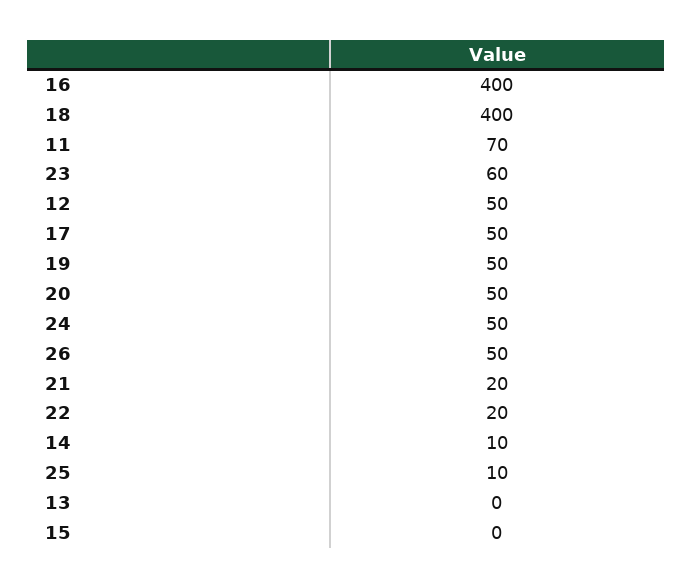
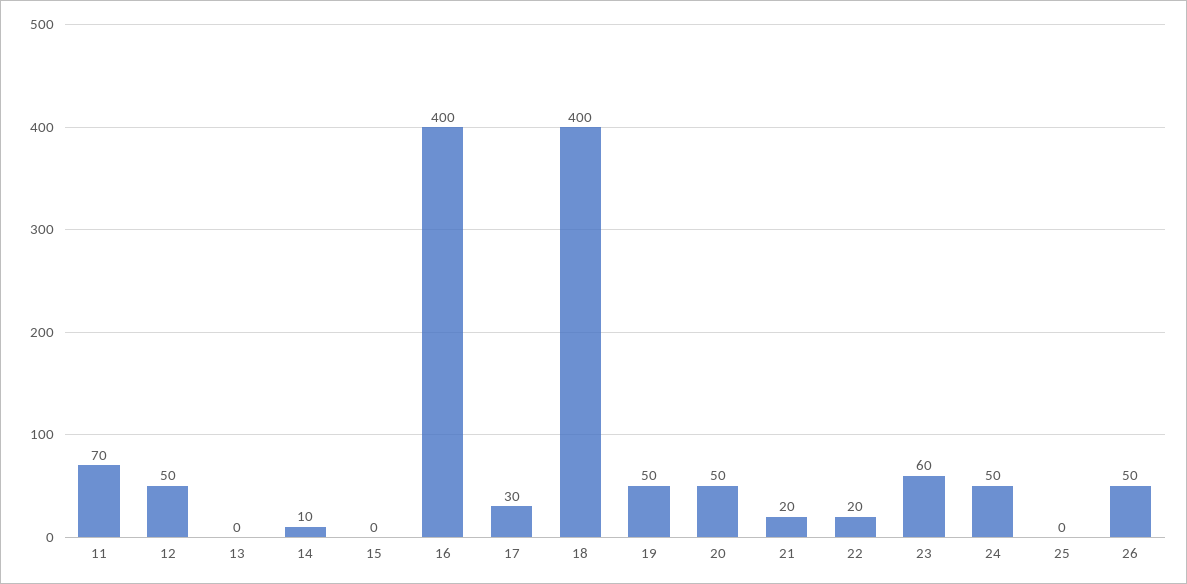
  {
    "16": 400,
    "18": 400,
    "11": 70,
    "23": 60,
    "12": 50,
-   "17": 50,
+   "17": 30,
    "19": 50,
    "20": 50,
    "24": 50,
    "26": 50,
    "21": 20,
    "22": 20,
    "14": 10,
-   "25": 10,
+   "25": 0,
    "13": 0,
    "15": 0
  }

